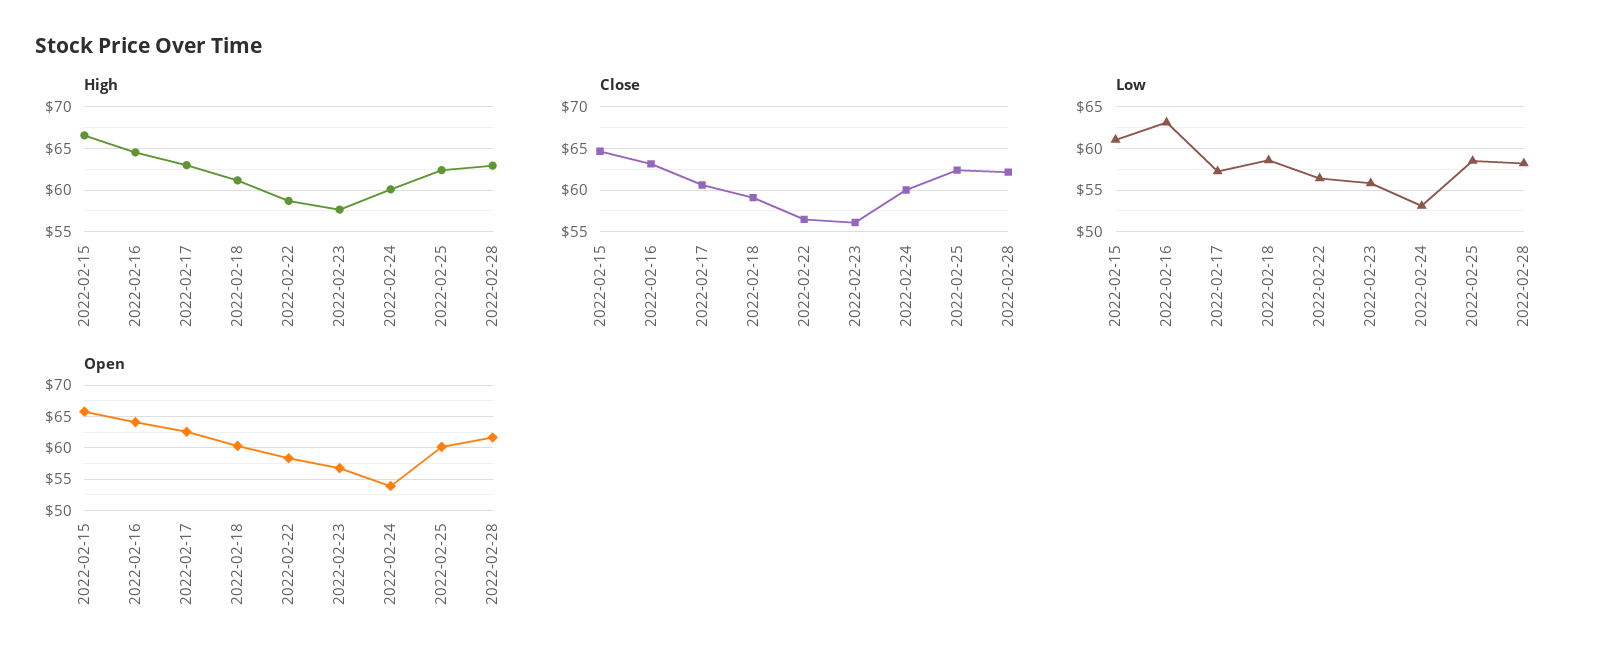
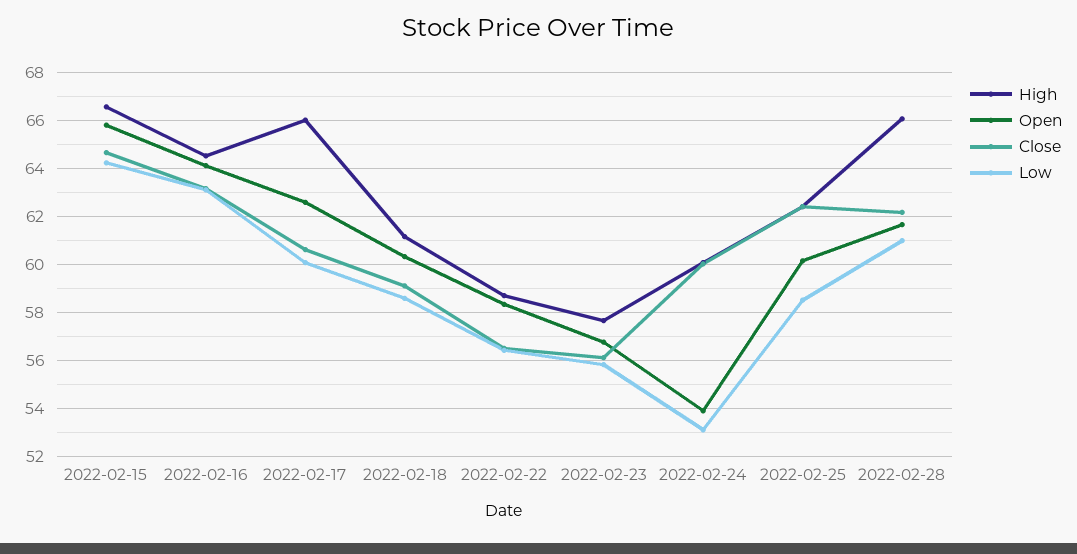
  {
    "High": {
      "2022-02-15": 66.5,
      "2022-02-16": 64.5,
-     "2022-02-17": 63,
+     "2022-02-17": 66,
      "2022-02-18": 61.25,
      "2022-02-22": 58.75,
      "2022-02-23": 57.75,
      "2022-02-24": 60,
      "2022-02-25": 62.5,
-     "2022-02-28": 63
+     "2022-02-28": 66
    },
    "Close": {
      "2022-02-15": 64.75,
      "2022-02-16": 63.25,
      "2022-02-17": 60.5,
      "2022-02-18": 59,
      "2022-02-22": 56.5,
      "2022-02-23": 56,
      "2022-02-24": 60,
      "2022-02-25": 62.5,
      "2022-02-28": 62.25
    },
    "Low": {
-     "2022-02-15": 61,
+     "2022-02-15": 64.25,
      "2022-02-16": 63,
-     "2022-02-17": 57,
+     "2022-02-17": 60,
      "2022-02-18": 58.5,
      "2022-02-22": 56.5,
      "2022-02-23": 55.75,
      "2022-02-24": 53,
      "2022-02-25": 58.5,
-     "2022-02-28": 58
+     "2022-02-28": 61
    },
    "Open": {
      "2022-02-15": 65.75,
      "2022-02-16": 64,
      "2022-02-17": 62.5,
      "2022-02-18": 60.25,
      "2022-02-22": 58.25,
      "2022-02-23": 56.75,
      "2022-02-24": 54,
      "2022-02-25": 60.25,
      "2022-02-28": 61.75
    }
  }

